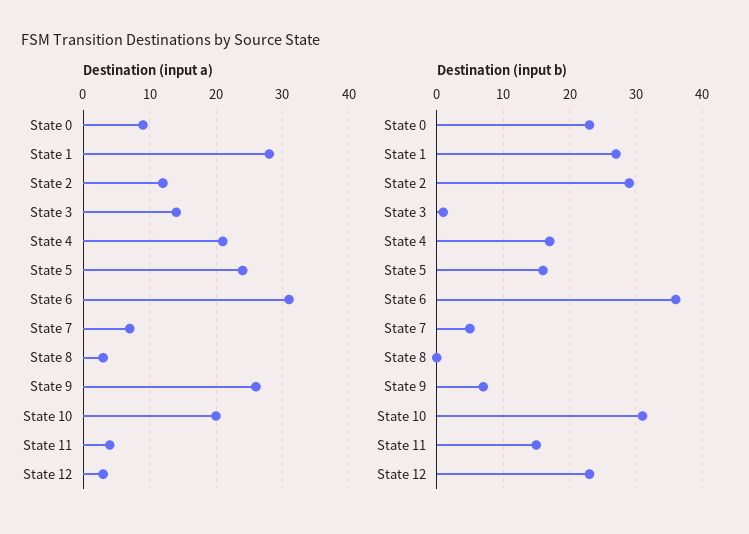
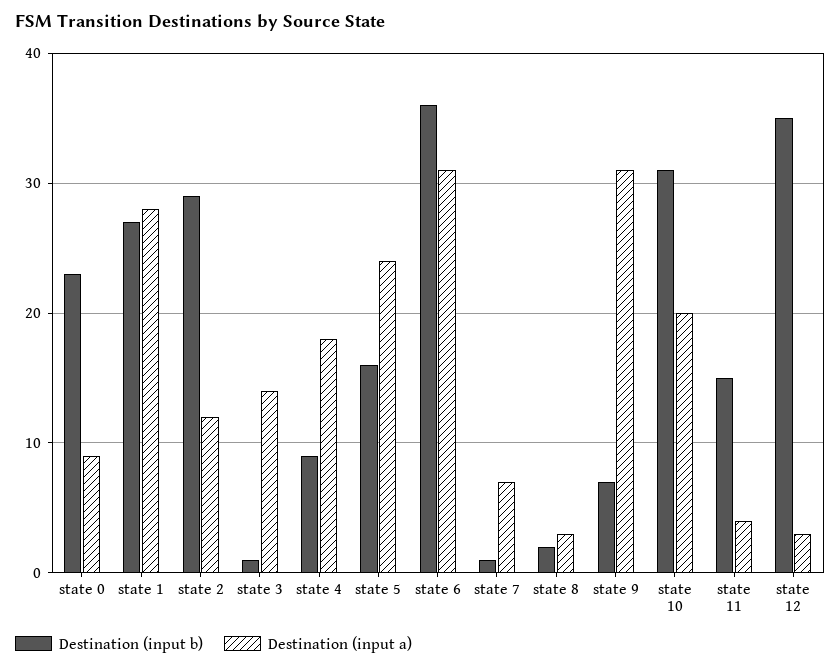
  {
    "Destination (input a)": {
      "State 0": 9,
      "State 1": 28,
      "State 2": 12,
      "State 3": 14,
-     "State 4": 21,
+     "State 4": 18,
      "State 5": 24,
      "State 6": 31,
      "State 7": 7,
      "State 8": 3,
-     "State 9": 26,
+     "State 9": 31,
      "State 10": 20,
      "State 11": 4,
      "State 12": 3
    },
    "Destination (input b)": {
      "State 0": 23,
      "State 1": 27,
      "State 2": 29,
      "State 3": 1,
-     "State 4": 17,
+     "State 4": 9,
      "State 5": 16,
      "State 6": 36,
-     "State 7": 5,
+     "State 7": 1,
-     "State 8": 0,
+     "State 8": 2,
      "State 9": 7,
      "State 10": 31,
      "State 11": 15,
-     "State 12": 23
+     "State 12": 35
    }
  }

